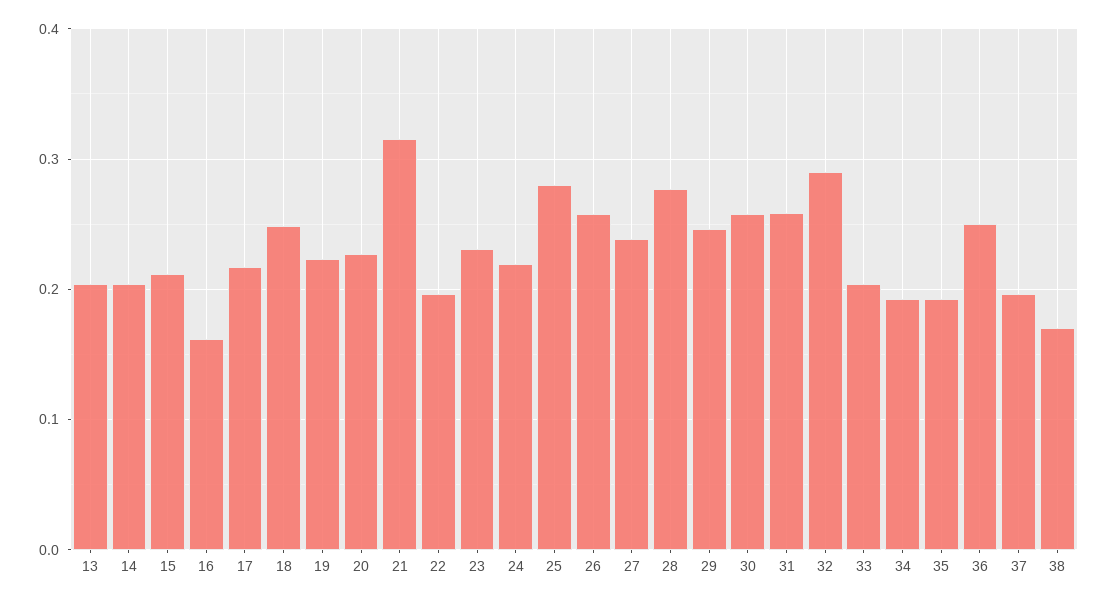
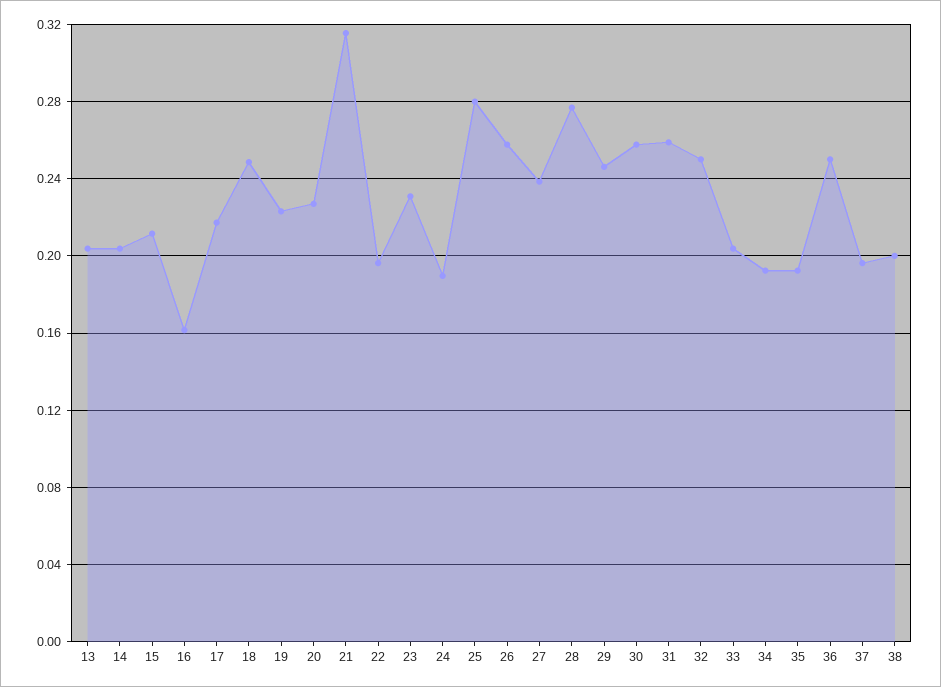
  {
    "13": 0.205,
    "14": 0.205,
    "15": 0.21,
    "16": 0.16,
    "17": 0.215,
    "18": 0.25,
    "19": 0.225,
    "20": 0.225,
    "21": 0.315,
    "22": 0.195,
    "23": 0.23,
-   "24": 0.22,
+   "24": 0.19,
    "25": 0.28,
    "26": 0.26,
    "27": 0.24,
    "28": 0.275,
    "29": 0.245,
    "30": 0.26,
    "31": 0.26,
-   "32": 0.29,
+   "32": 0.25,
    "33": 0.205,
    "34": 0.19,
    "35": 0.19,
    "36": 0.25,
    "37": 0.195,
-   "38": 0.17
+   "38": 0.2
  }

